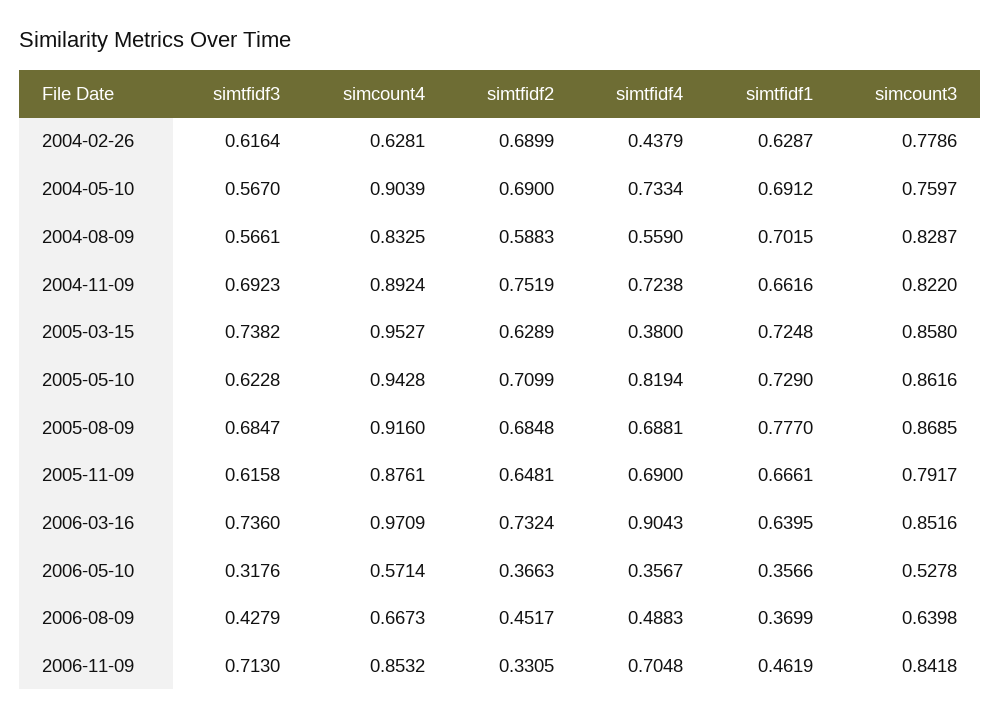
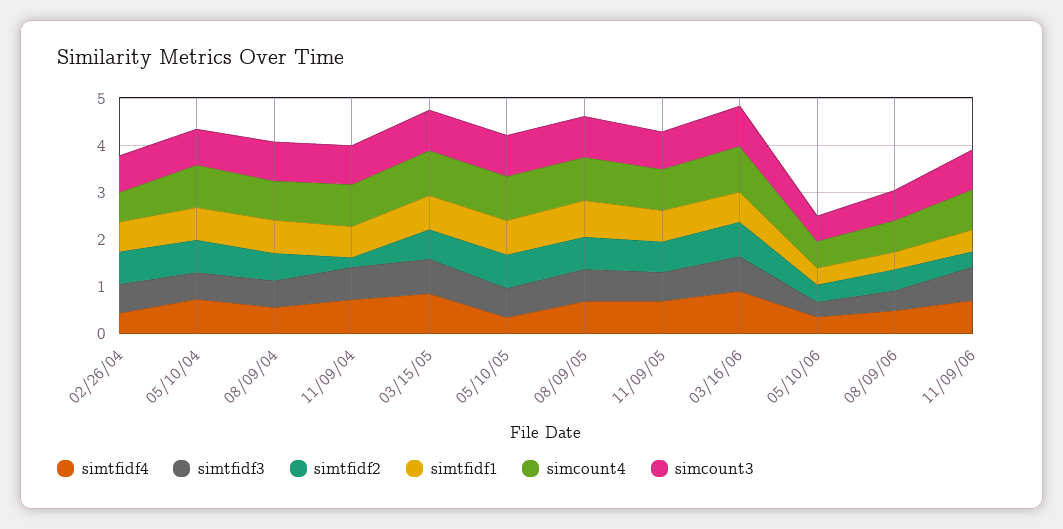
  {
    "simtfidf3": {
      "2004-02-26": 0.6164,
      "2004-05-10": 0.567,
      "2004-08-09": 0.5661,
      "2004-11-09": 0.6923,
      "2005-03-15": 0.7382,
      "2005-05-10": 0.6228,
      "2005-08-09": 0.6847,
      "2005-11-09": 0.6158,
      "2006-03-16": 0.736,
      "2006-05-10": 0.3176,
      "2006-08-09": 0.4279,
      "2006-11-09": 0.713
    },
    "simcount4": {
      "2004-02-26": 0.6281,
      "2004-05-10": 0.9039,
      "2004-08-09": 0.8325,
      "2004-11-09": 0.8924,
      "2005-03-15": 0.9527,
      "2005-05-10": 0.9428,
      "2005-08-09": 0.916,
      "2005-11-09": 0.8761,
      "2006-03-16": 0.9709,
      "2006-05-10": 0.5714,
      "2006-08-09": 0.6673,
      "2006-11-09": 0.8532
    },
    "simtfidf2": {
      "2004-02-26": 0.6899,
      "2004-05-10": 0.69,
      "2004-08-09": 0.5883,
-     "2004-11-09": 0.7519,
+     "2004-11-09": 0.2,
      "2005-03-15": 0.6289,
      "2005-05-10": 0.7099,
      "2005-08-09": 0.6848,
      "2005-11-09": 0.6481,
      "2006-03-16": 0.7324,
      "2006-05-10": 0.3663,
      "2006-08-09": 0.4517,
      "2006-11-09": 0.3305
    },
    "simtfidf4": {
      "2004-02-26": 0.4379,
      "2004-05-10": 0.7334,
      "2004-08-09": 0.559,
      "2004-11-09": 0.7238,
-     "2005-03-15": 0.38,
+     "2005-03-15": 0.8,
-     "2005-05-10": 0.8194,
+     "2005-05-10": 0.4,
      "2005-08-09": 0.6881,
      "2005-11-09": 0.69,
      "2006-03-16": 0.9043,
      "2006-05-10": 0.3567,
      "2006-08-09": 0.4883,
      "2006-11-09": 0.7048
    },
    "simtfidf1": {
      "2004-02-26": 0.6287,
      "2004-05-10": 0.6912,
      "2004-08-09": 0.7015,
      "2004-11-09": 0.6616,
      "2005-03-15": 0.7248,
      "2005-05-10": 0.729,
      "2005-08-09": 0.777,
      "2005-11-09": 0.6661,
      "2006-03-16": 0.6395,
      "2006-05-10": 0.3566,
      "2006-08-09": 0.3699,
      "2006-11-09": 0.4619
    },
    "simcount3": {
      "2004-02-26": 0.7786,
      "2004-05-10": 0.7597,
      "2004-08-09": 0.8287,
      "2004-11-09": 0.822,
      "2005-03-15": 0.858,
      "2005-05-10": 0.8616,
      "2005-08-09": 0.8685,
      "2005-11-09": 0.7917,
      "2006-03-16": 0.8516,
      "2006-05-10": 0.5278,
      "2006-08-09": 0.6398,
      "2006-11-09": 0.8418
    }
  }

